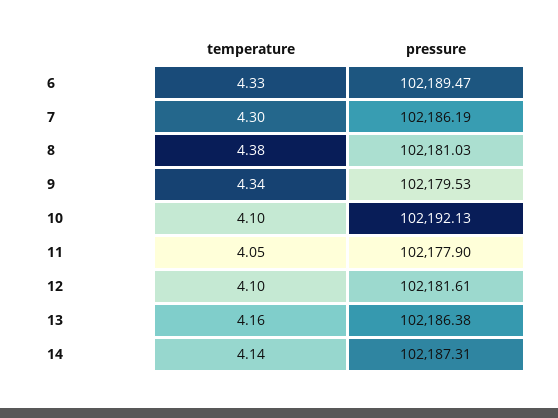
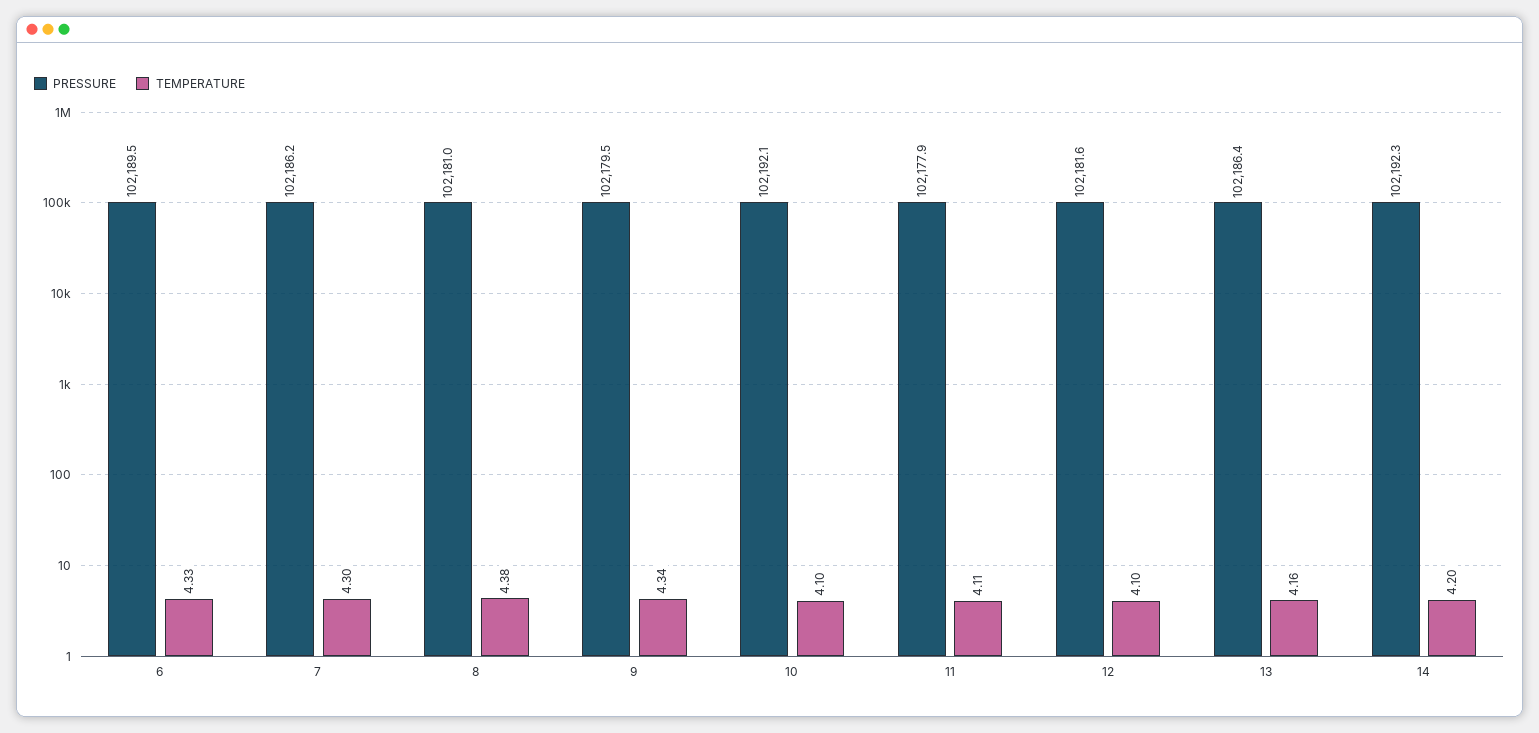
  {
    "temperature": {
      "6": 4.33,
      "7": 4.3,
      "8": 4.38,
      "9": 4.34,
      "10": 4.1,
-     "11": 4.05,
+     "11": 4.11,
      "12": 4.1,
      "13": 4.16,
-     "14": 4.14
+     "14": 4.2
    },
    "pressure": {
      "6": 102189.47,
      "7": 102186.19,
      "8": 102181.03,
      "9": 102179.53,
      "10": 102192.13,
      "11": 102177.9,
      "12": 102181.61,
      "13": 102186.38,
-     "14": 102187.31
+     "14": 102192.3
    }
  }

